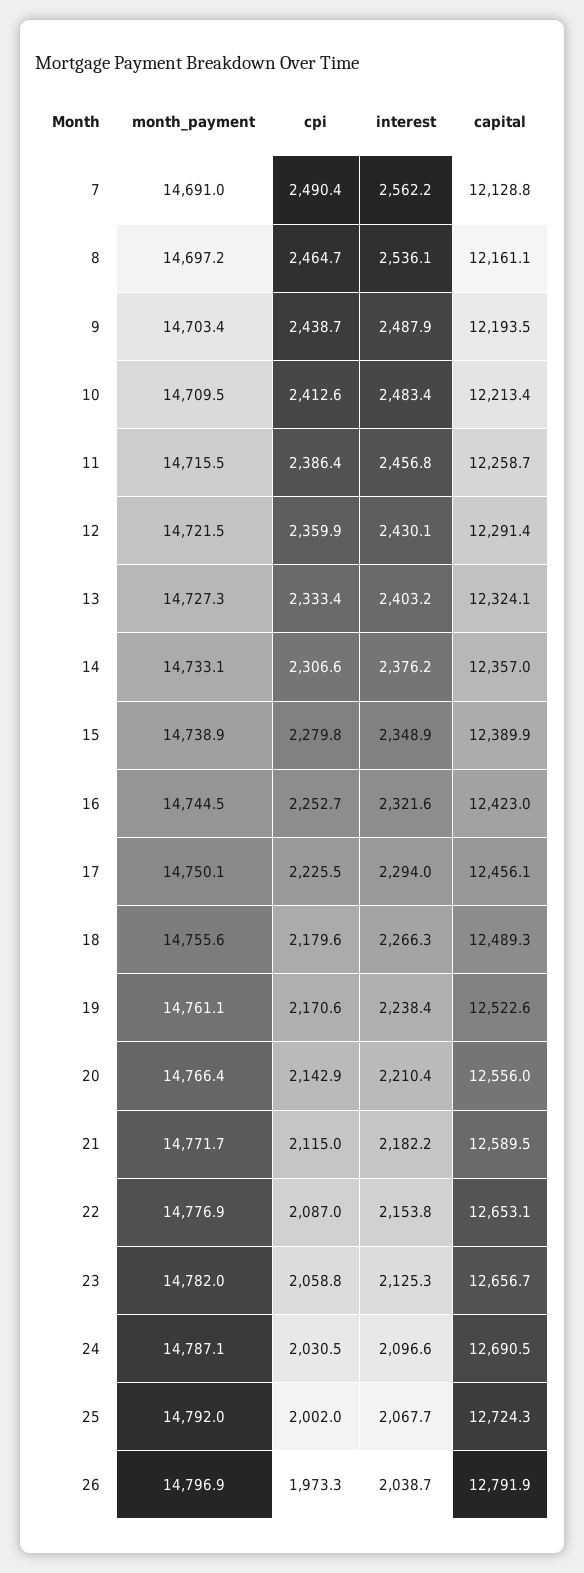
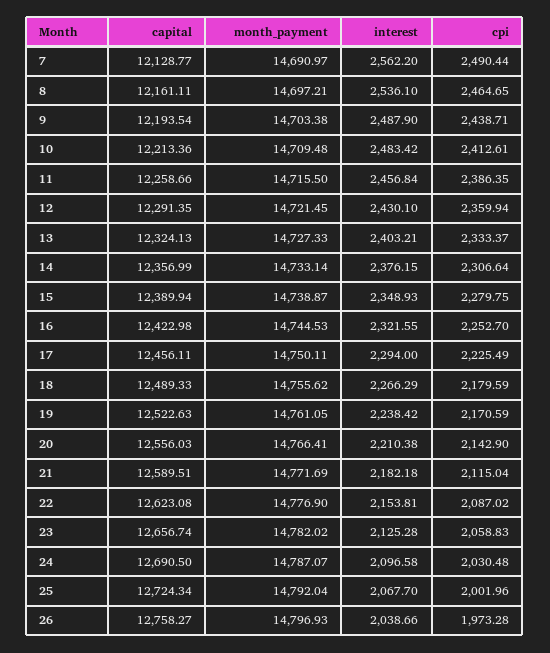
  {
    "month_payment": {
      "7": 14690.97,
      "8": 14697.21,
      "9": 14703.38,
      "10": 14709.48,
      "11": 14715.5,
      "12": 14721.45,
      "13": 14727.33,
      "14": 14733.14,
      "15": 14738.87,
      "16": 14744.53,
      "17": 14750.11,
      "18": 14755.62,
      "19": 14761.05,
      "20": 14766.41,
      "21": 14771.69,
      "22": 14776.9,
      "23": 14782.02,
      "24": 14787.07,
      "25": 14792.04,
      "26": 14796.93
    },
    "cpi": {
      "7": 2490.44,
      "8": 2464.65,
      "9": 2438.71,
      "10": 2412.61,
      "11": 2386.35,
      "12": 2359.94,
      "13": 2333.37,
      "14": 2306.64,
      "15": 2279.75,
      "16": 2252.7,
      "17": 2225.49,
      "18": 2179.59,
      "19": 2170.59,
      "20": 2142.9,
      "21": 2115.04,
      "22": 2087.02,
      "23": 2058.83,
      "24": 2030.48,
      "25": 2001.96,
      "26": 1973.28
    },
    "interest": {
      "7": 2562.2,
      "8": 2536.1,
      "9": 2487.9,
      "10": 2483.42,
      "11": 2456.84,
      "12": 2430.1,
      "13": 2403.21,
      "14": 2376.15,
      "15": 2348.93,
      "16": 2321.55,
      "17": 2294,
      "18": 2266.29,
      "19": 2238.42,
      "20": 2210.38,
      "21": 2182.18,
      "22": 2153.81,
      "23": 2125.28,
      "24": 2096.58,
      "25": 2067.7,
      "26": 2038.66
    },
    "capital": {
      "7": 12128.77,
      "8": 12161.11,
      "9": 12193.54,
      "10": 12213.36,
      "11": 12258.66,
      "12": 12291.35,
      "13": 12324.13,
      "14": 12356.99,
      "15": 12389.94,
      "16": 12422.98,
      "17": 12456.11,
      "18": 12489.33,
      "19": 12522.63,
      "20": 12556.03,
      "21": 12589.51,
-     "22": 12653.1,
+     "22": 12623.08,
      "23": 12656.74,
      "24": 12690.5,
      "25": 12724.34,
-     "26": 12791.9
+     "26": 12758.27
    }
  }

